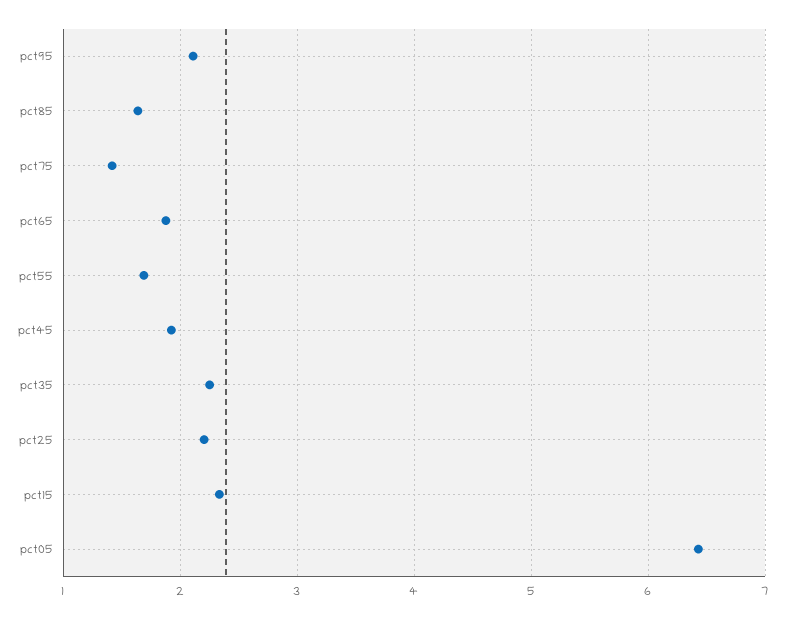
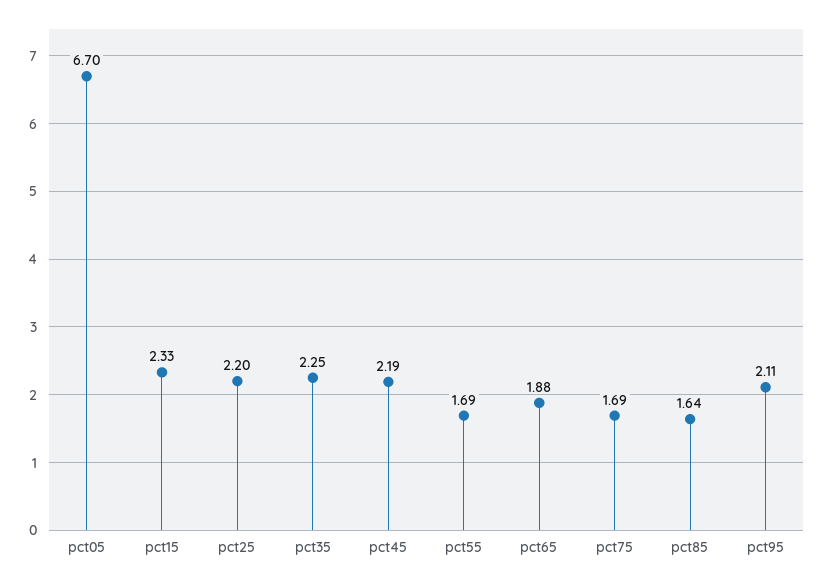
  {
    "pct95": 2.11,
    "pct85": 1.64,
-   "pct75": 1.4,
+   "pct75": 1.69,
    "pct65": 1.88,
    "pct55": 1.69,
-   "pct45": 1.9,
+   "pct45": 2.19,
    "pct35": 2.25,
    "pct25": 2.2,
    "pct15": 2.33,
-   "pct05": 6.4
+   "pct05": 6.7
  }

